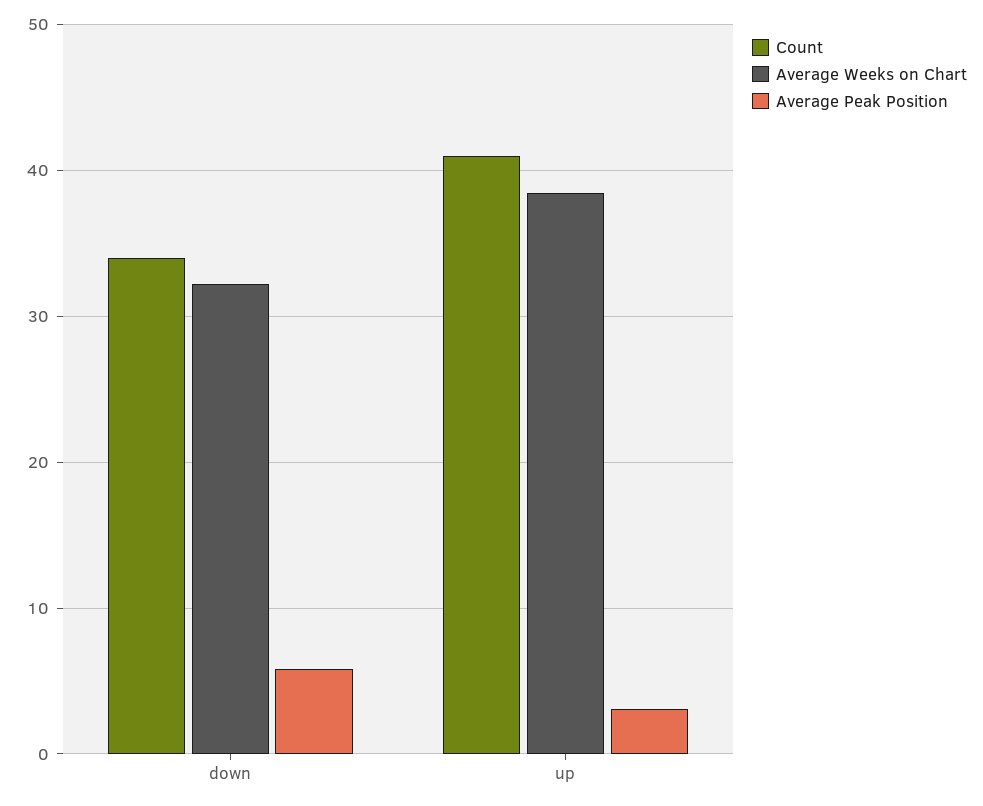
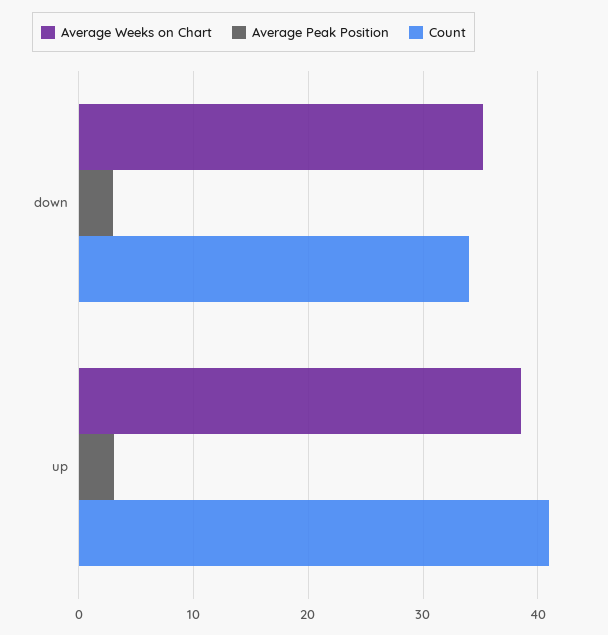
  {
    "Count": {
      "down": 34,
      "up": 41
    },
    "Average Weeks on Chart": {
-     "down": 32,
+     "down": 35,
      "up": 39
    },
    "Average Peak Position": {
-     "down": 6,
+     "down": 3,
      "up": 3
    }
  }

